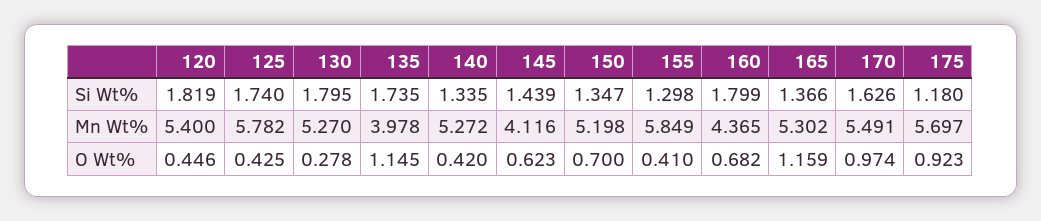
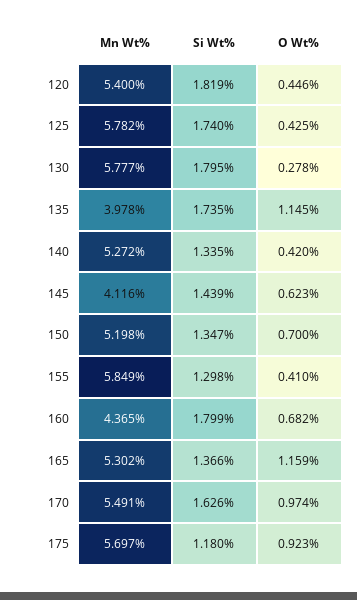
  {
    "120": {
      "Si Wt%": 1.819,
      "Mn Wt%": 5.4,
      "O Wt%": 0.446
    },
    "125": {
      "Si Wt%": 1.74,
      "Mn Wt%": 5.782,
      "O Wt%": 0.425
    },
    "130": {
      "Si Wt%": 1.795,
-     "Mn Wt%": 5.27,
+     "Mn Wt%": 5.777,
      "O Wt%": 0.278
    },
    "135": {
      "Si Wt%": 1.735,
      "Mn Wt%": 3.978,
      "O Wt%": 1.145
    },
    "140": {
      "Si Wt%": 1.335,
      "Mn Wt%": 5.272,
      "O Wt%": 0.42
    },
    "145": {
      "Si Wt%": 1.439,
      "Mn Wt%": 4.116,
      "O Wt%": 0.623
    },
    "150": {
      "Si Wt%": 1.347,
      "Mn Wt%": 5.198,
      "O Wt%": 0.7
    },
    "155": {
      "Si Wt%": 1.298,
      "Mn Wt%": 5.849,
      "O Wt%": 0.41
    },
    "160": {
      "Si Wt%": 1.799,
      "Mn Wt%": 4.365,
      "O Wt%": 0.682
    },
    "165": {
      "Si Wt%": 1.366,
      "Mn Wt%": 5.302,
      "O Wt%": 1.159
    },
    "170": {
      "Si Wt%": 1.626,
      "Mn Wt%": 5.491,
      "O Wt%": 0.974
    },
    "175": {
      "Si Wt%": 1.18,
      "Mn Wt%": 5.697,
      "O Wt%": 0.923
    }
  }

